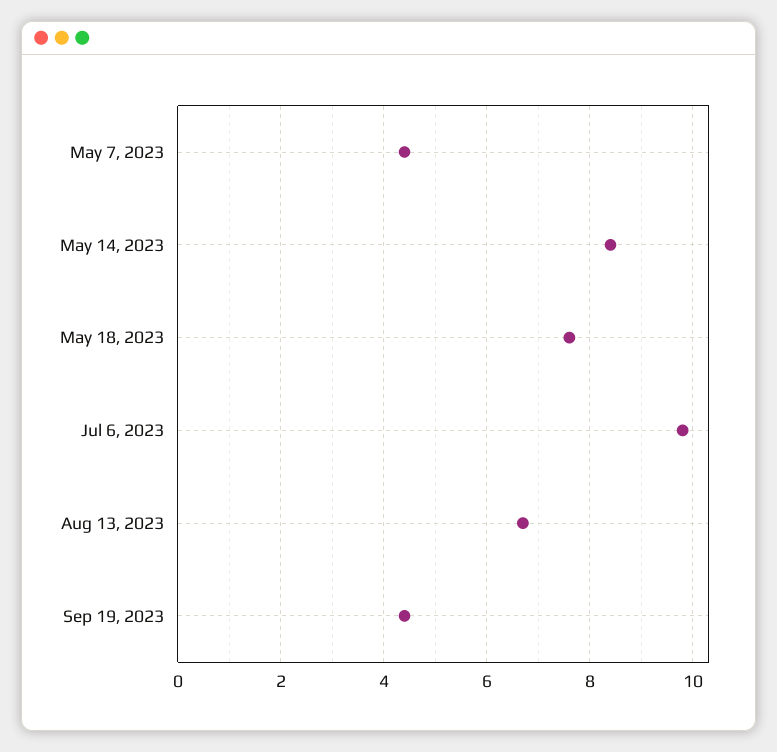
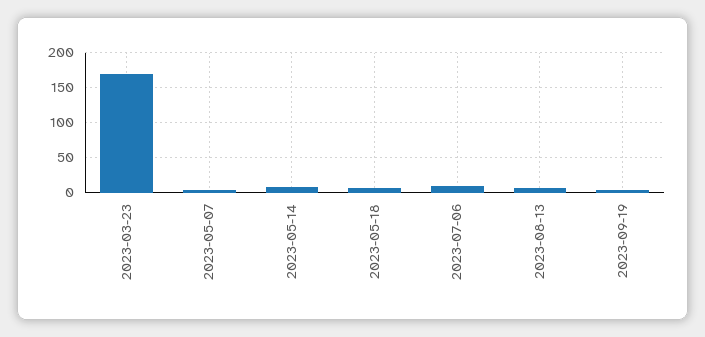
  {
    "May 7, 2023": 4.5,
    "May 14, 2023": 8.5,
    "May 18, 2023": 7.5,
    "Jul 6, 2023": 10,
    "Aug 13, 2023": 6.5,
-   "Sep 19, 2023": 4.5
+   "Sep 19, 2023": 4.5,
+   "2023-03-23": 170
  }

